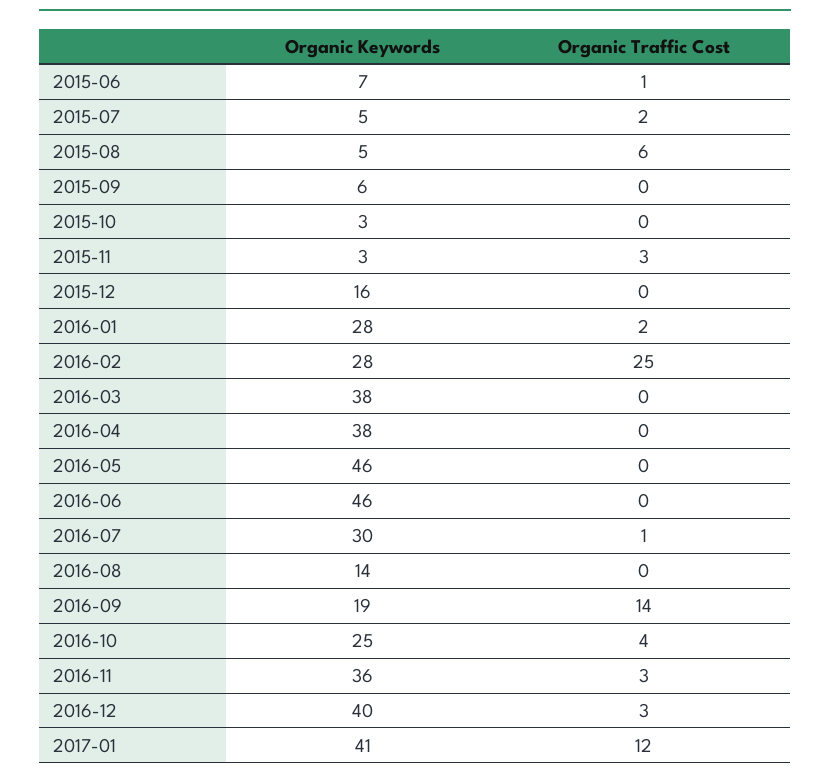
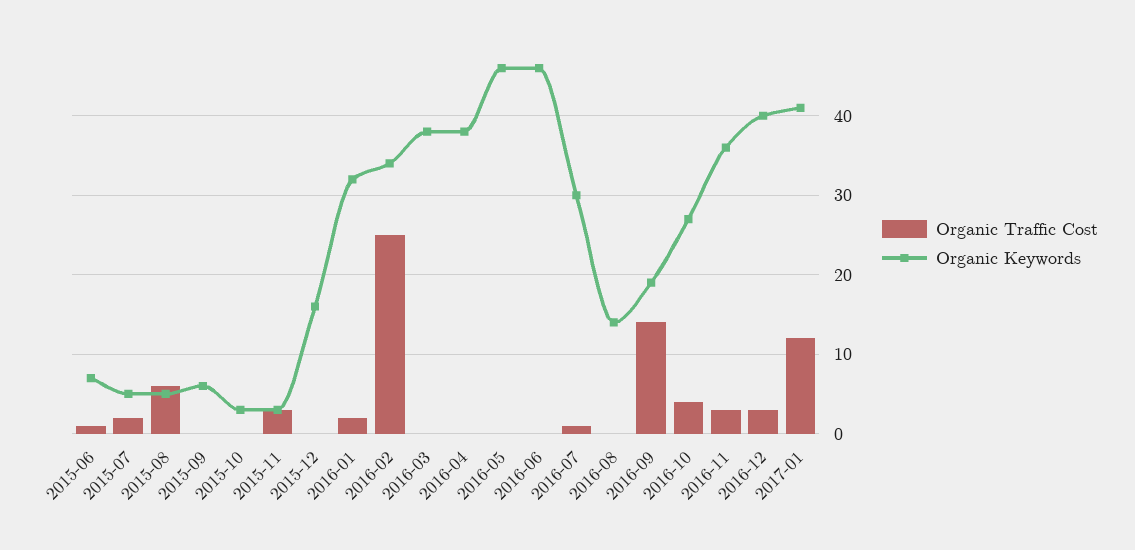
  {
    "Organic Keywords": {
      "2015-06": 7,
      "2015-07": 5,
      "2015-08": 5,
      "2015-09": 6,
      "2015-10": 3,
      "2015-11": 3,
      "2015-12": 16,
-     "2016-01": 28,
+     "2016-01": 32,
-     "2016-02": 28,
+     "2016-02": 34,
      "2016-03": 38,
      "2016-04": 38,
      "2016-05": 46,
      "2016-06": 46,
      "2016-07": 30,
      "2016-08": 14,
      "2016-09": 19,
-     "2016-10": 25,
+     "2016-10": 27,
      "2016-11": 36,
      "2016-12": 40,
      "2017-01": 41
    },
    "Organic Traffic Cost": {
      "2015-06": 1,
      "2015-07": 2,
      "2015-08": 6,
      "2015-09": 0,
      "2015-10": 0,
      "2015-11": 3,
      "2015-12": 0,
      "2016-01": 2,
      "2016-02": 25,
      "2016-03": 0,
      "2016-04": 0,
      "2016-05": 0,
      "2016-06": 0,
      "2016-07": 1,
      "2016-08": 0,
      "2016-09": 14,
      "2016-10": 4,
      "2016-11": 3,
      "2016-12": 3,
      "2017-01": 12
    }
  }

